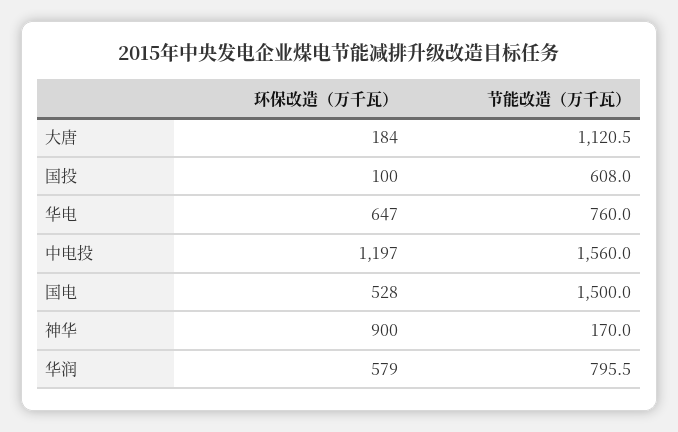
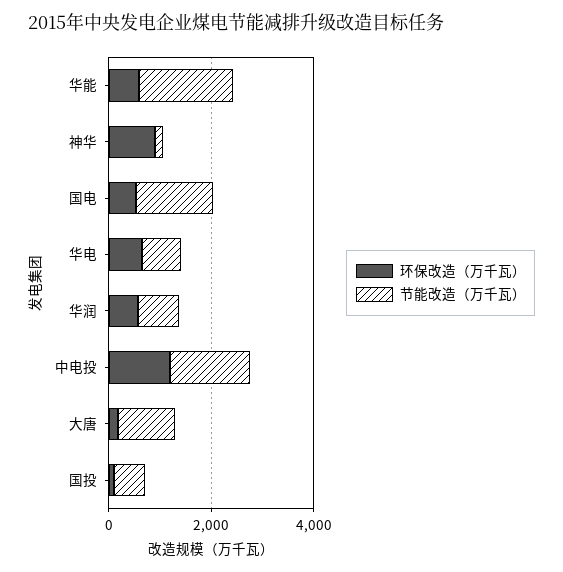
  {
    "环保改造（万千瓦）": {
      "大唐": 184,
      "国投": 100,
      "华电": 647,
      "中电投": 1197,
      "国电": 528,
      "神华": 900,
-     "华润": 579
+     "华润": 579,
+     "华能": 500
    },
    "节能改造（万千瓦）": {
      "大唐": 1120.5,
      "国投": 608,
      "华电": 760,
      "中电投": 1560,
      "国电": 1500,
      "神华": 170,
-     "华润": 795.5
+     "华润": 795.5,
+     "华能": 2000
    }
  }

